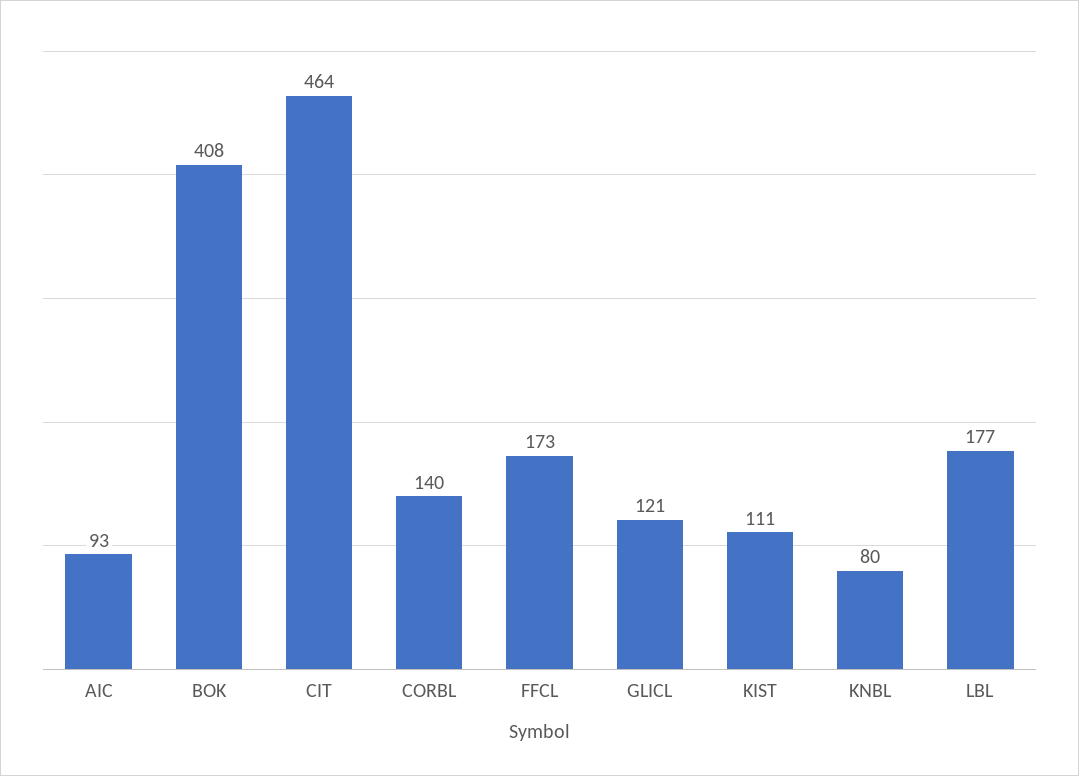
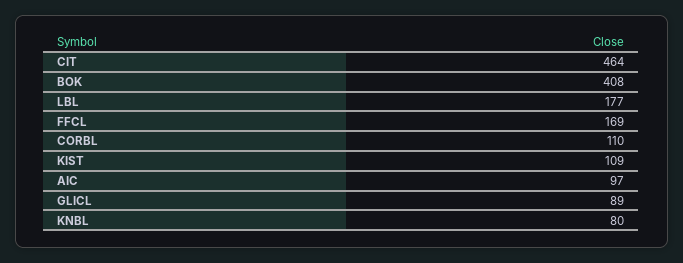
  {
-   "AIC": 93,
+   "AIC": 97,
    "BOK": 408,
    "CIT": 464,
-   "CORBL": 140,
+   "CORBL": 110,
-   "FFCL": 173,
+   "FFCL": 169,
-   "GLICL": 121,
+   "GLICL": 89,
-   "KIST": 111,
+   "KIST": 109,
    "KNBL": 80,
    "LBL": 177
  }

